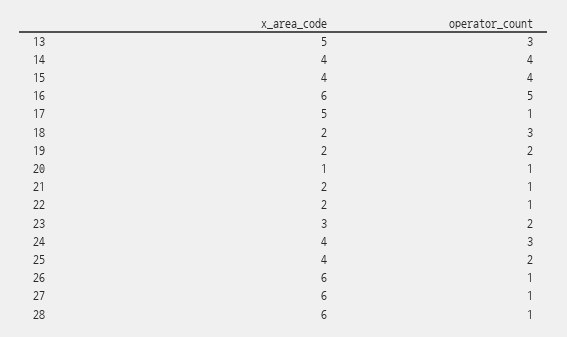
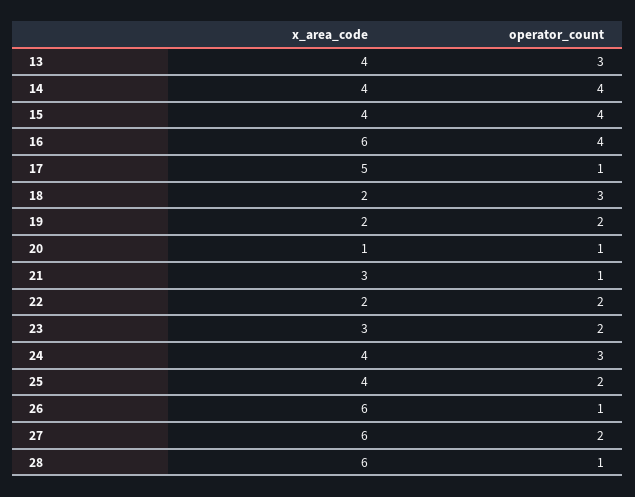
  {
    "x_area_code": {
-     "13": 5,
+     "13": 4,
      "14": 4,
      "15": 4,
      "16": 6,
      "17": 5,
      "18": 2,
      "19": 2,
      "20": 1,
-     "21": 2,
+     "21": 3,
      "22": 2,
      "23": 3,
      "24": 4,
      "25": 4,
      "26": 6,
      "27": 6,
      "28": 6
    },
    "operator_count": {
      "13": 3,
      "14": 4,
      "15": 4,
-     "16": 5,
+     "16": 4,
      "17": 1,
      "18": 3,
      "19": 2,
      "20": 1,
      "21": 1,
-     "22": 1,
+     "22": 2,
      "23": 2,
      "24": 3,
      "25": 2,
      "26": 1,
-     "27": 1,
+     "27": 2,
      "28": 1
    }
  }

